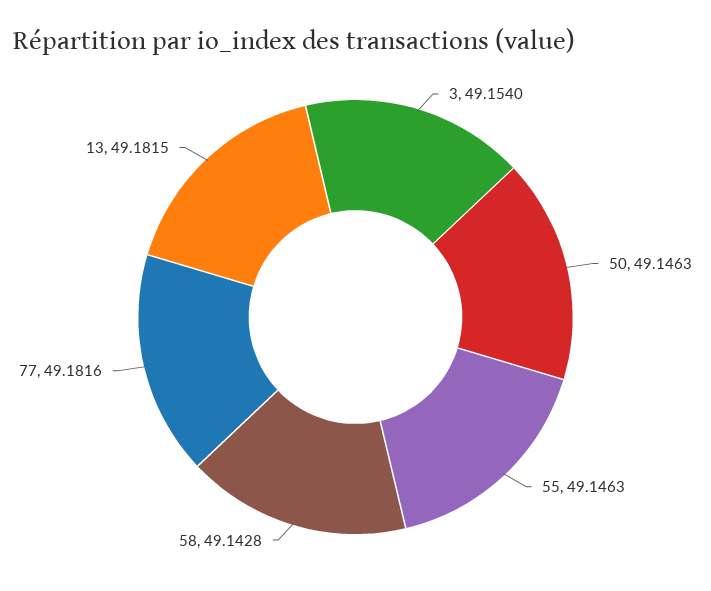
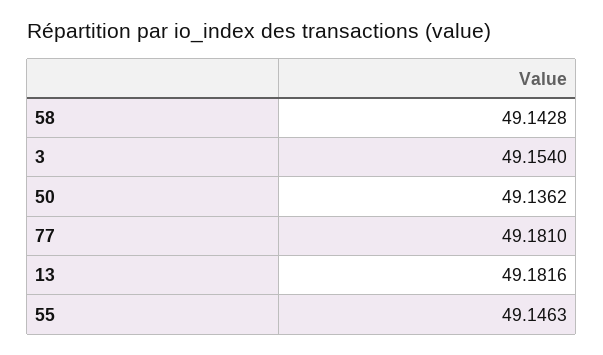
  {
    "3": 49.154,
-   "50": 49.1463,
+   "50": 49.1362,
    "55": 49.1463,
    "58": 49.1428,
-   "77": 49.1816,
+   "77": 49.181,
-   "13": 49.1815
+   "13": 49.1816
  }

